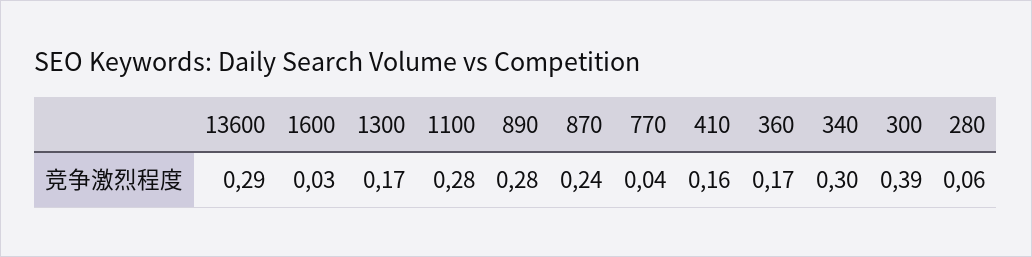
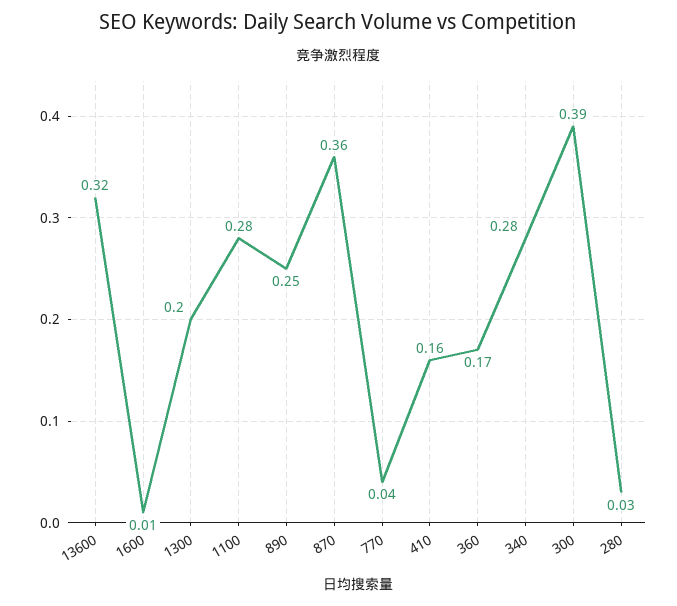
  {
-   "13600": 0.29,
+   "13600": 0.32,
-   "1600": 0.03,
+   "1600": 0.01,
-   "1300": 0.17,
+   "1300": 0.2,
    "1100": 0.28,
-   "890": 0.28,
+   "890": 0.25,
-   "870": 0.24,
+   "870": 0.36,
    "770": 0.04,
    "410": 0.16,
    "360": 0.17,
-   "340": 0.3,
+   "340": 0.28,
    "300": 0.39,
-   "280": 0.06
+   "280": 0.03
  }

